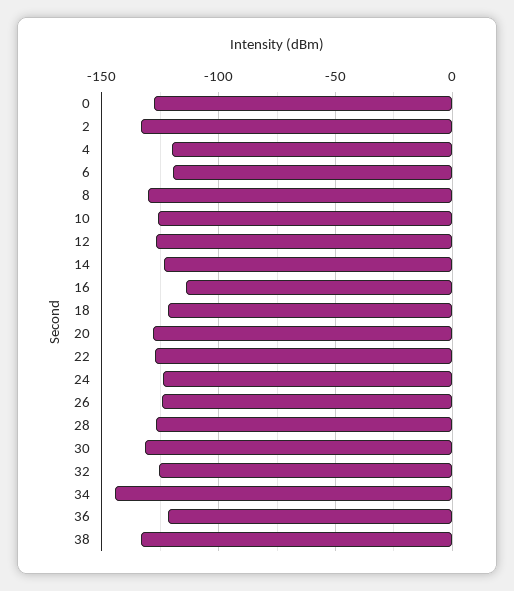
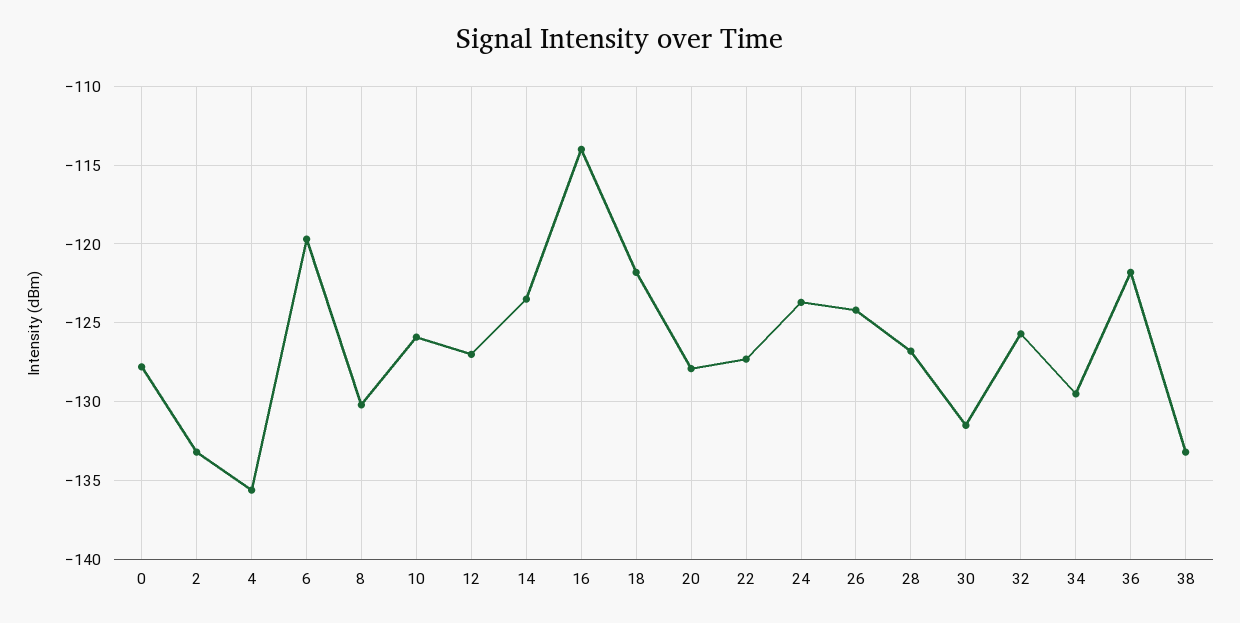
  {
    "0": -128,
    "2": -133,
-   "4": -120,
+   "4": -135.5,
    "6": -119.5,
    "8": -130,
    "10": -126,
    "12": -127,
    "14": -123.5,
    "16": -114,
    "18": -122,
    "20": -128,
    "22": -127.5,
    "24": -123.5,
    "26": -124,
    "28": -127,
    "30": -131.5,
    "32": -125.5,
-   "34": -145,
+   "34": -129.5,
    "36": -122,
    "38": -133
  }

